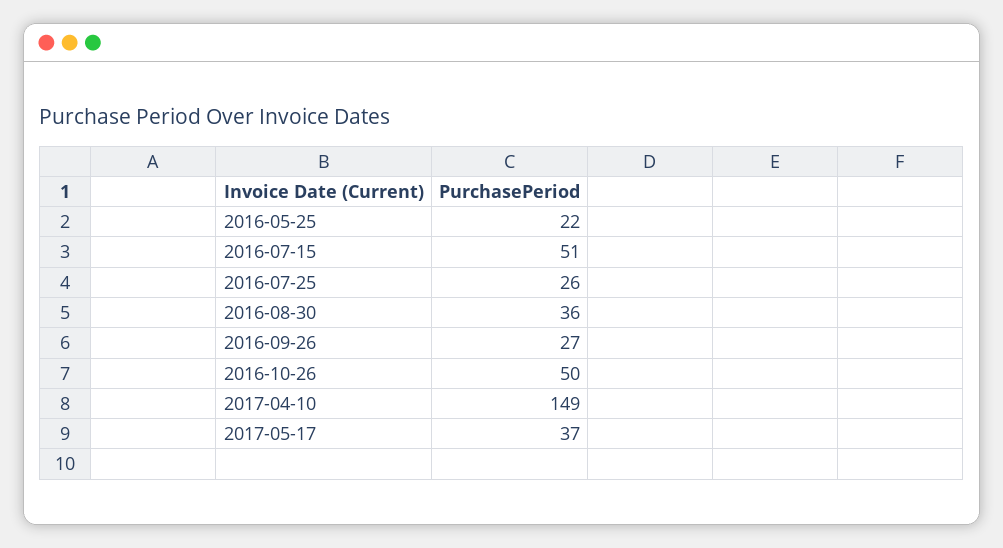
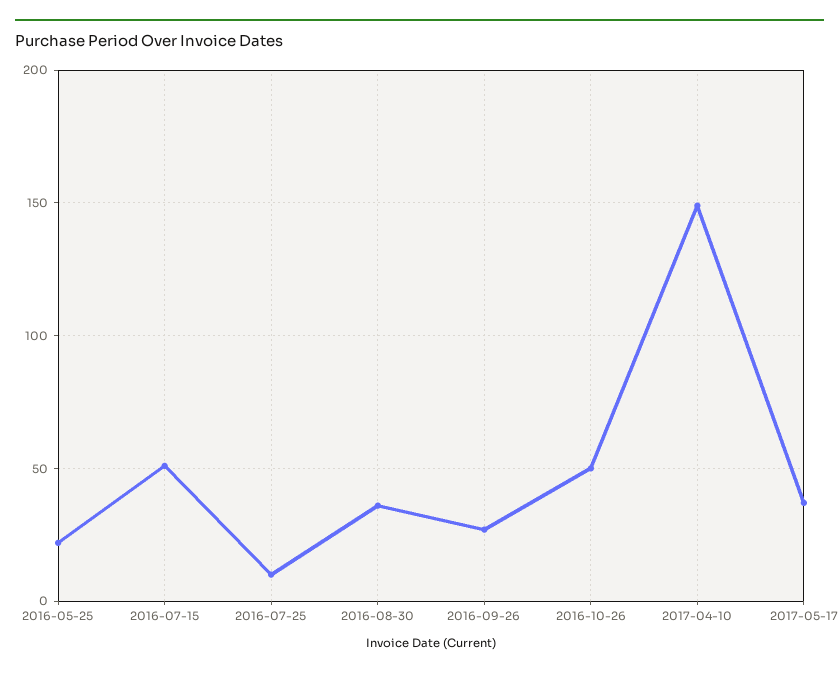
  {
    "2016-05-25": 22,
    "2016-07-15": 51,
-   "2016-07-25": 26,
+   "2016-07-25": 10,
    "2016-08-30": 36,
    "2016-09-26": 27,
    "2016-10-26": 50,
    "2017-04-10": 149,
    "2017-05-17": 37
  }

